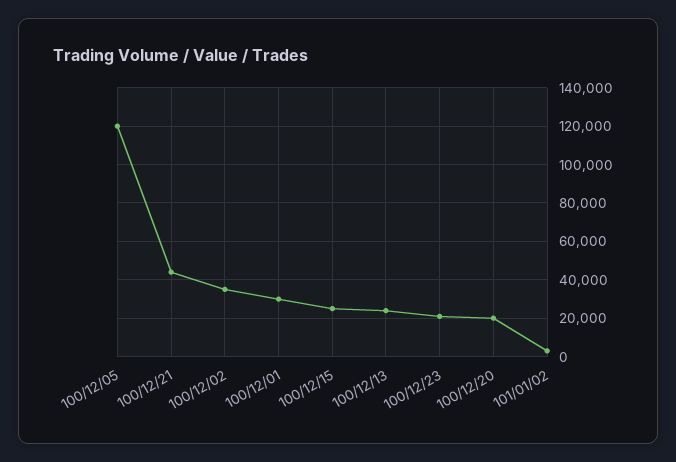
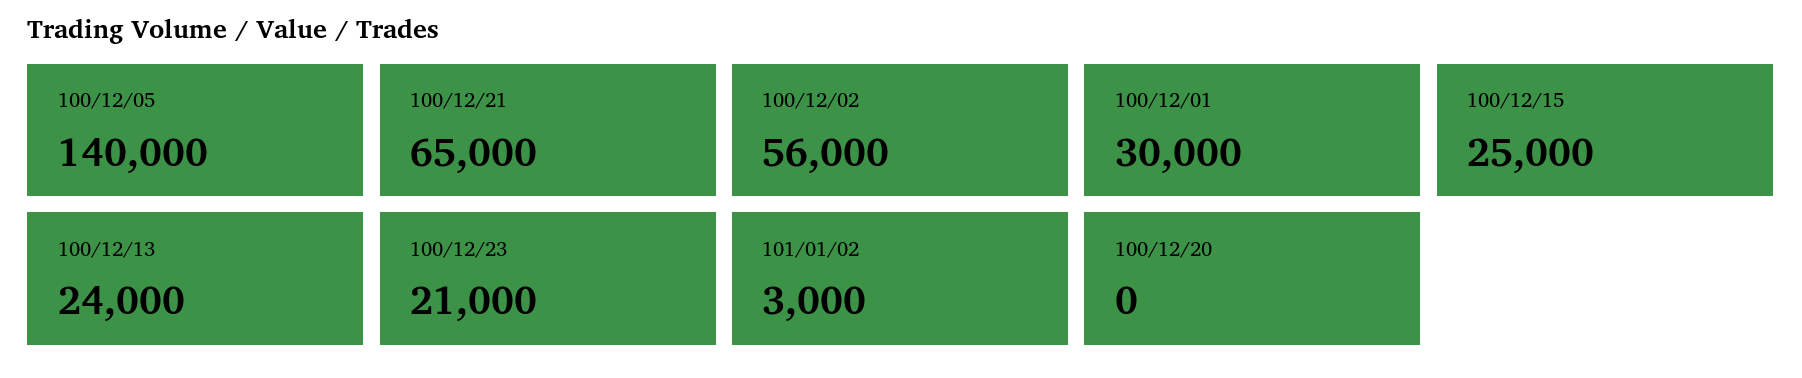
  {
-   "100/12/05": 120000,
+   "100/12/05": 140000,
-   "100/12/21": 45000,
+   "100/12/21": 65000,
-   "100/12/02": 35000,
+   "100/12/02": 56000,
    "100/12/01": 30000,
    "100/12/15": 25000,
    "100/12/13": 24000,
    "100/12/23": 21000,
-   "100/12/20": 20000,
+   "100/12/20": 0,
    "101/01/02": 3000
  }

